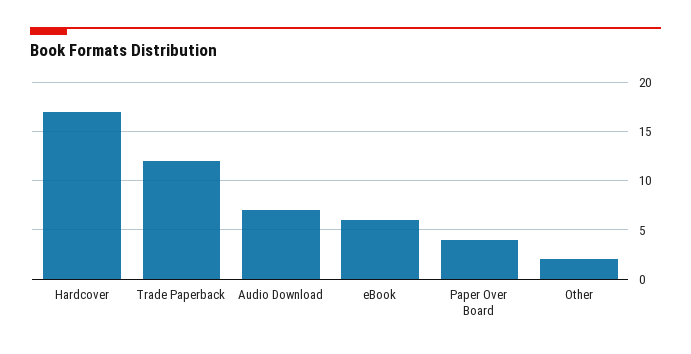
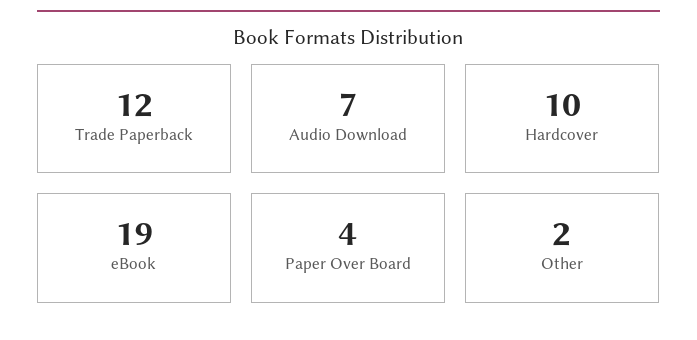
  {
-   "Hardcover": 17,
+   "Hardcover": 10,
    "Trade Paperback": 12,
    "Audio Download": 7,
-   "eBook": 6,
+   "eBook": 19,
    "Paper Over Board": 4,
    "Other": 2
  }

